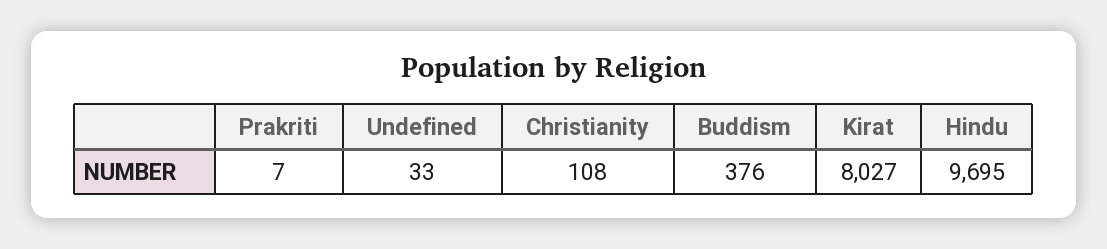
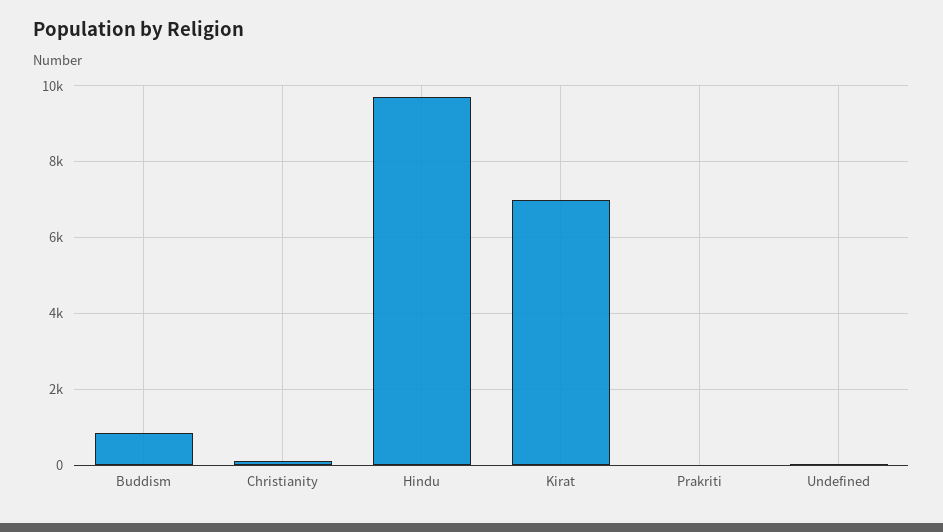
  {
    "Prakriti": 7,
    "Undefined": 33,
    "Christianity": 108,
-   "Buddism": 376,
+   "Buddism": 800,
-   "Kirat": 8027,
+   "Kirat": 7000,
    "Hindu": 9695
  }

